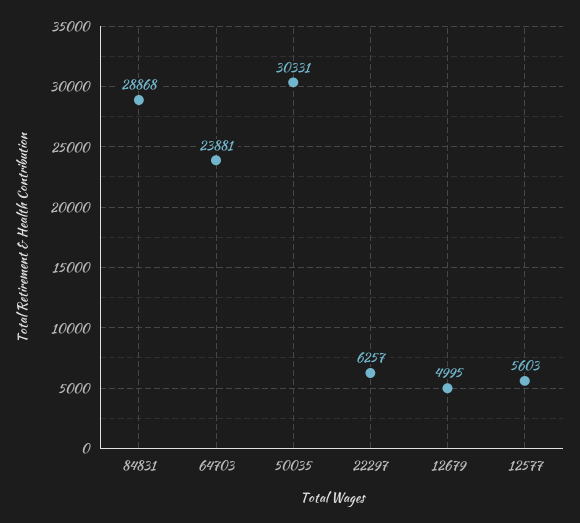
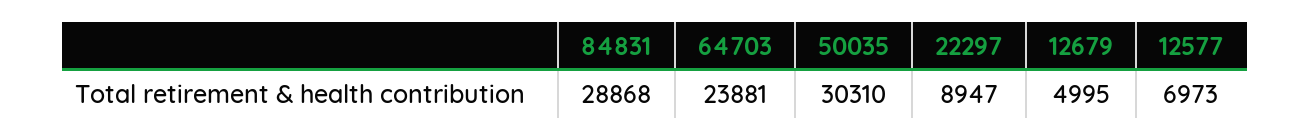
  {
    "84831": 28868,
    "64703": 23881,
-   "50035": 30331,
+   "50035": 30310,
-   "22297": 6257,
+   "22297": 8947,
    "12679": 4995,
-   "12577": 5603
+   "12577": 6973
  }

